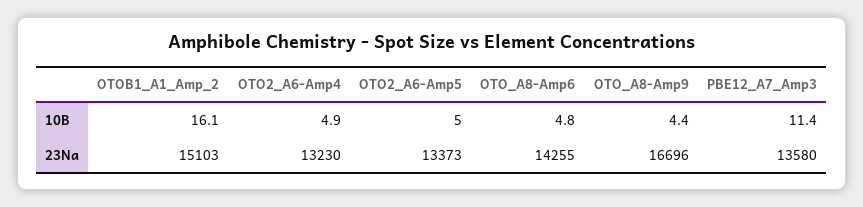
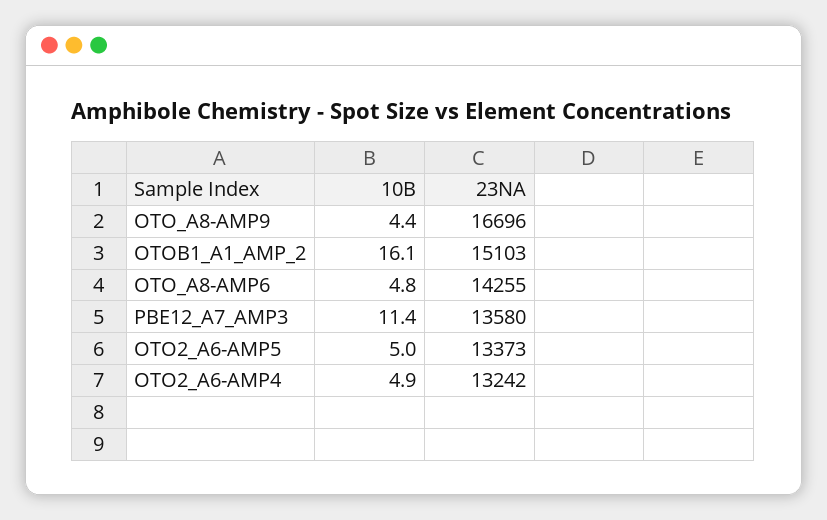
  {
    "OTOB1_A1_Amp_2": {
      "10B": 16.1,
      "23Na": 15103
    },
    "OTO2_A6-Amp4": {
      "10B": 4.9,
-     "23Na": 13230
+     "23Na": 13242
    },
    "OTO2_A6-Amp5": {
      "10B": 5,
      "23Na": 13373
    },
    "OTO_A8-Amp6": {
      "10B": 4.8,
      "23Na": 14255
    },
    "OTO_A8-Amp9": {
      "10B": 4.4,
      "23Na": 16696
    },
    "PBE12_A7_Amp3": {
      "10B": 11.4,
      "23Na": 13580
    }
  }

